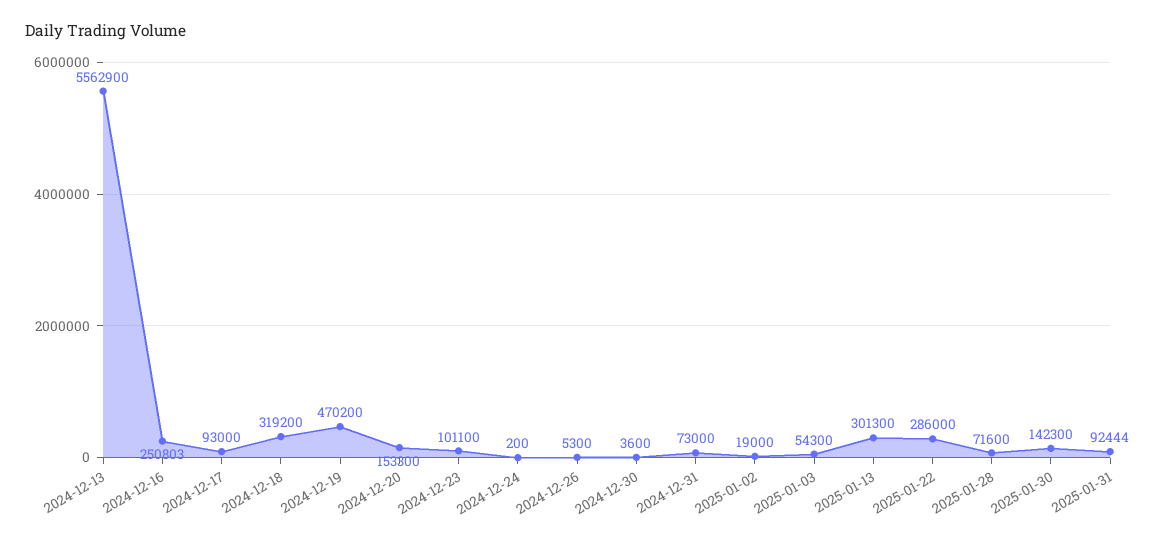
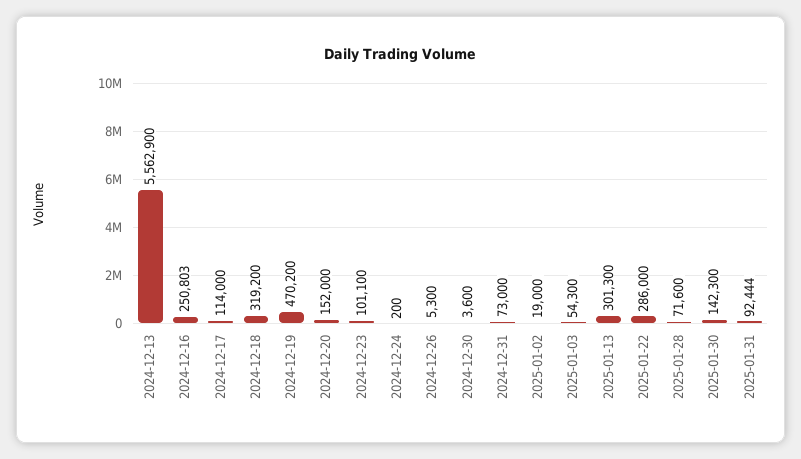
  {
    "2024-12-13": 5562900,
    "2024-12-16": 250803,
-   "2024-12-17": 93000,
+   "2024-12-17": 114000,
    "2024-12-18": 319200,
    "2024-12-19": 470200,
-   "2024-12-20": 153300,
+   "2024-12-20": 152000,
    "2024-12-23": 101100,
    "2024-12-24": 200,
    "2024-12-26": 5300,
    "2024-12-30": 3600,
    "2024-12-31": 73000,
    "2025-01-02": 19000,
    "2025-01-03": 54300,
    "2025-01-13": 301300,
    "2025-01-22": 286000,
    "2025-01-28": 71600,
    "2025-01-30": 142300,
    "2025-01-31": 92444
  }

